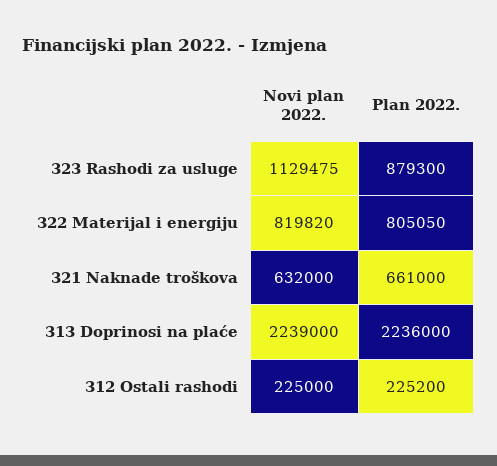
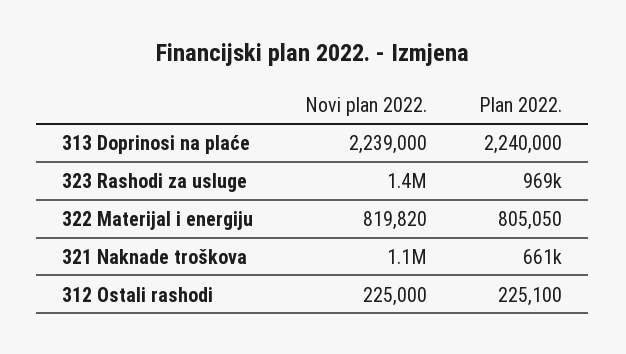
  {
    "Novi plan 2022.": {
-     "323 Rashodi za usluge": 1129475,
+     "323 Rashodi za usluge": 1400000,
      "322 Materijal i energiju": 819820,
-     "321 Naknade troškova": 632000,
+     "321 Naknade troškova": 1100000,
      "313 Doprinosi na plaće": 2239000,
      "312 Ostali rashodi": 225000
    },
    "Plan 2022.": {
-     "323 Rashodi za usluge": 879300,
+     "323 Rashodi za usluge": 969000,
      "322 Materijal i energiju": 805050,
      "321 Naknade troškova": 661000,
-     "313 Doprinosi na plaće": 2236000,
+     "313 Doprinosi na plaće": 2240000,
-     "312 Ostali rashodi": 225200
+     "312 Ostali rashodi": 225100
    }
  }

